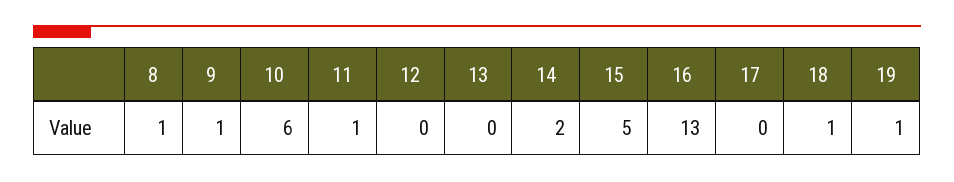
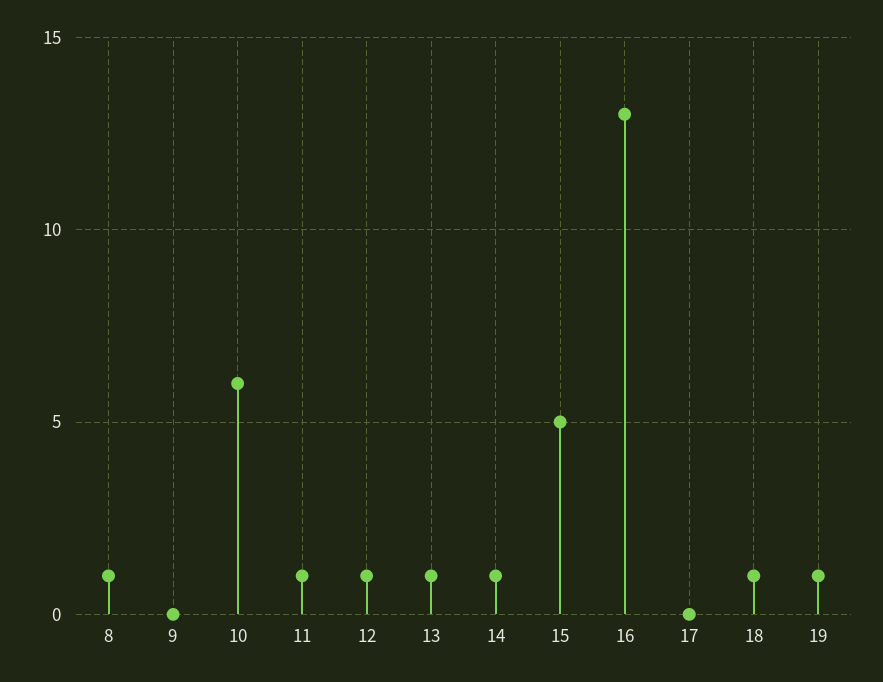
  {
    "8": 1,
-   "9": 1,
+   "9": 0,
    "10": 6,
    "11": 1,
-   "12": 0,
+   "12": 1,
-   "13": 0,
+   "13": 1,
-   "14": 2,
+   "14": 1,
    "15": 5,
    "16": 13,
    "17": 0,
    "18": 1,
    "19": 1
  }

